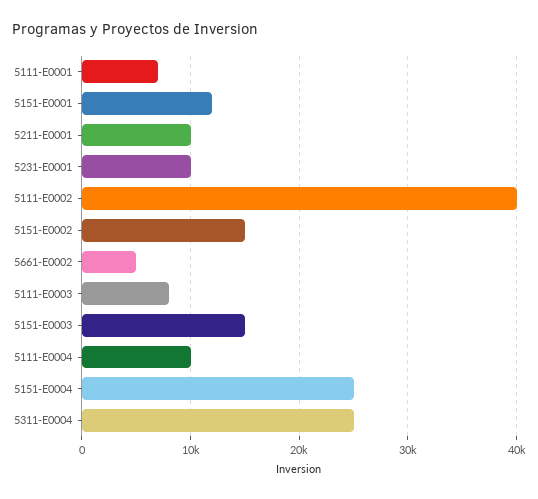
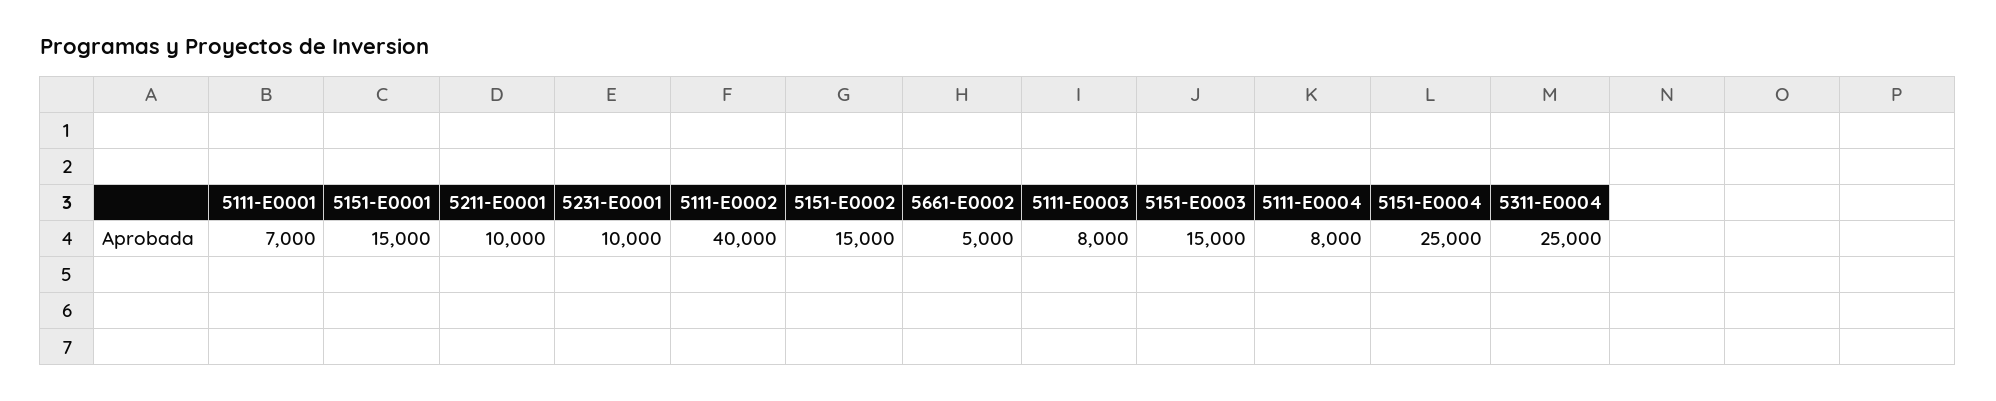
  {
    "5111-E0001": 7000,
-   "5151-E0001": 12000,
+   "5151-E0001": 15000,
    "5211-E0001": 10000,
    "5231-E0001": 10000,
    "5111-E0002": 40000,
    "5151-E0002": 15000,
    "5661-E0002": 5000,
    "5111-E0003": 8000,
    "5151-E0003": 15000,
-   "5111-E0004": 10000,
+   "5111-E0004": 8000,
    "5151-E0004": 25000,
    "5311-E0004": 25000
  }

